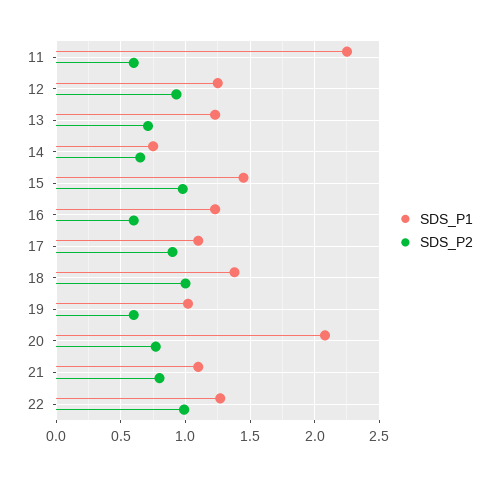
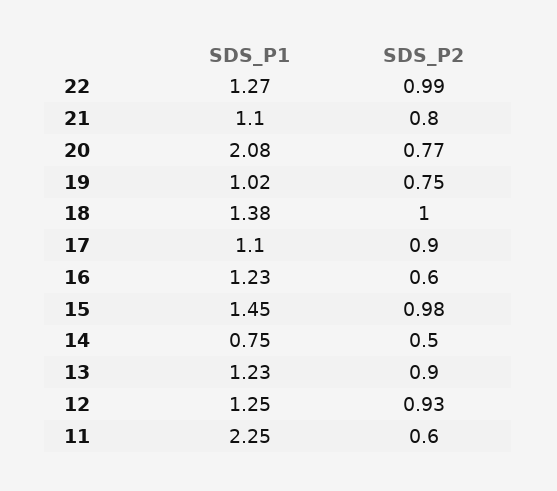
  {
    "SDS_P1": {
      "11": 2.25,
      "12": 1.25,
      "13": 1.23,
      "14": 0.75,
      "15": 1.45,
      "16": 1.23,
      "17": 1.1,
      "18": 1.38,
      "19": 1.02,
      "20": 2.08,
      "21": 1.1,
      "22": 1.27
    },
    "SDS_P2": {
      "11": 0.6,
      "12": 0.93,
-     "13": 0.7,
+     "13": 0.9,
-     "14": 0.65,
+     "14": 0.5,
      "15": 0.98,
      "16": 0.6,
      "17": 0.9,
      "18": 1,
-     "19": 0.6,
+     "19": 0.75,
      "20": 0.77,
      "21": 0.8,
      "22": 0.99
    }
  }

